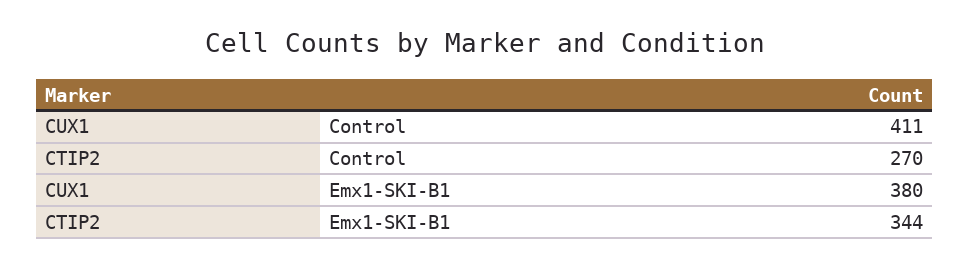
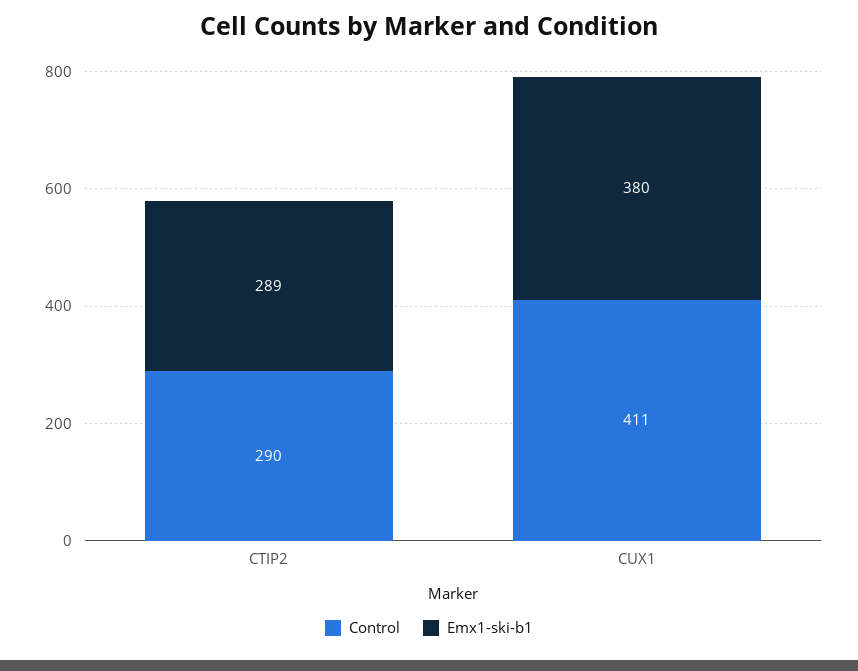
  {
    "Control": {
      "CUX1": 411,
-     "CTIP2": 270
+     "CTIP2": 290
    },
    "Emx1-SKI-B1": {
      "CUX1": 380,
-     "CTIP2": 344
+     "CTIP2": 289
    }
  }

